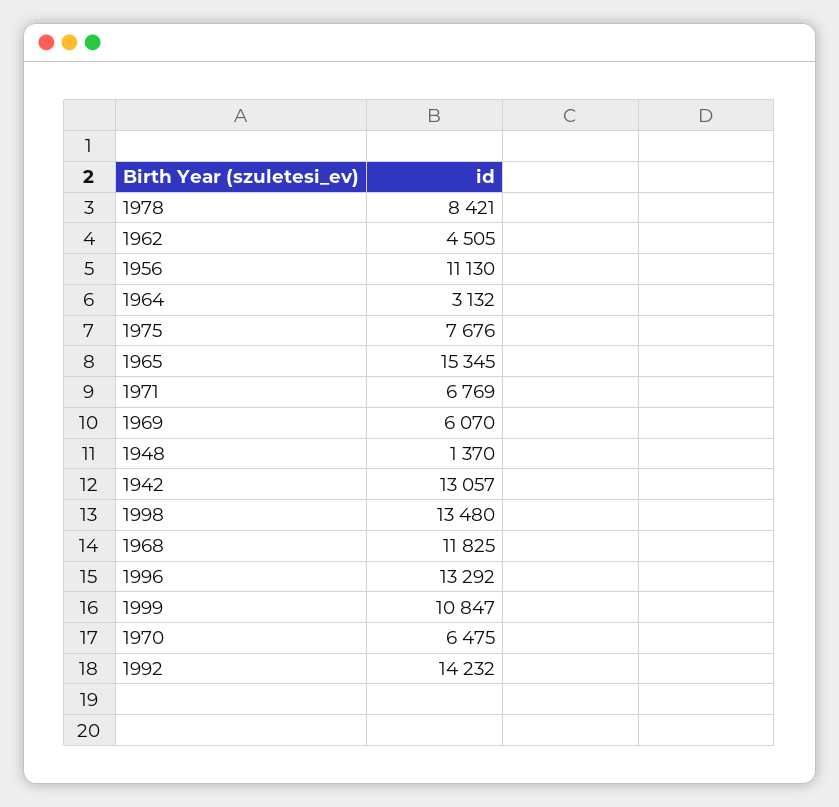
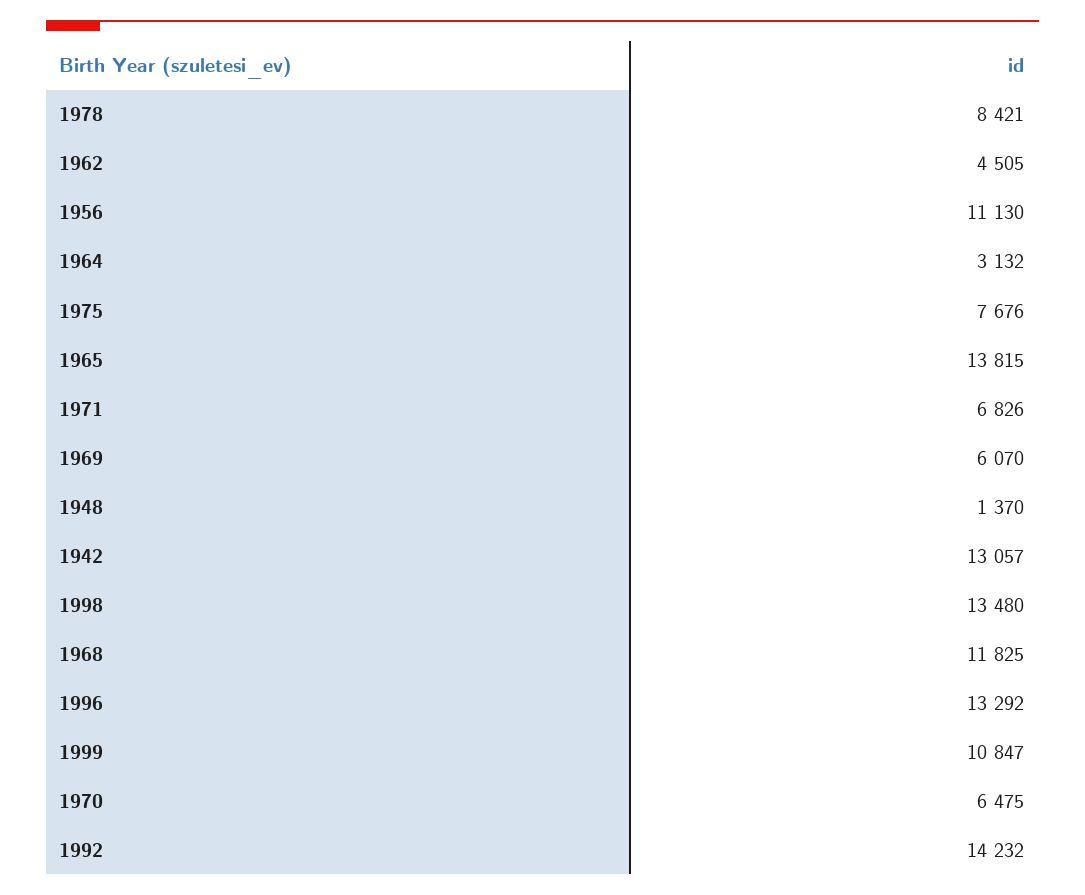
  {
    "1978": 8421,
    "1962": 4505,
    "1956": 11130,
    "1964": 3132,
    "1975": 7676,
-   "1965": 15345,
+   "1965": 13815,
-   "1971": 6769,
+   "1971": 6826,
    "1969": 6070,
    "1948": 1370,
    "1942": 13057,
    "1998": 13480,
    "1968": 11825,
    "1996": 13292,
    "1999": 10847,
    "1970": 6475,
    "1992": 14232
  }

